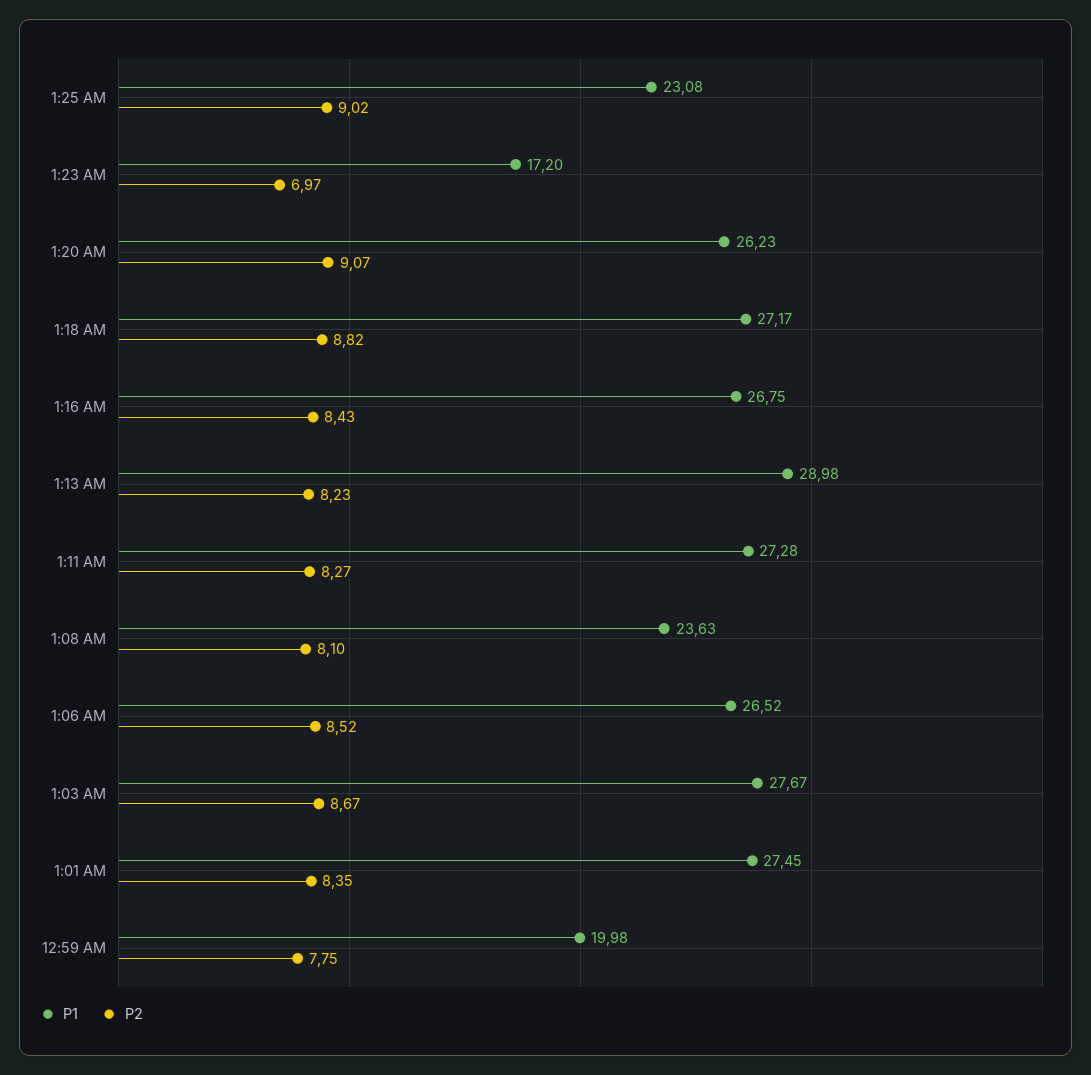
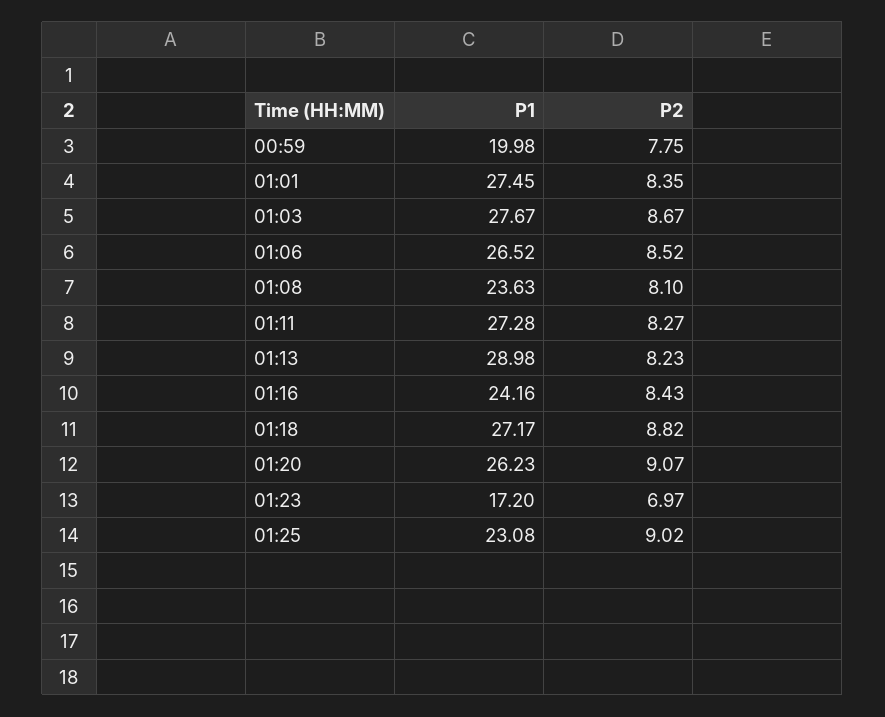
  {
    "P1": {
      "1:25 AM": 23.08,
      "1:23 AM": 17.2,
      "1:20 AM": 26.23,
      "1:18 AM": 27.17,
-     "1:16 AM": 26.75,
+     "1:16 AM": 24.16,
      "1:13 AM": 28.98,
      "1:11 AM": 27.28,
      "1:08 AM": 23.63,
      "1:06 AM": 26.52,
      "1:03 AM": 27.67,
      "1:01 AM": 27.45,
      "12:59 AM": 19.98
    },
    "P2": {
      "1:25 AM": 9.02,
      "1:23 AM": 6.97,
      "1:20 AM": 9.07,
      "1:18 AM": 8.82,
      "1:16 AM": 8.43,
      "1:13 AM": 8.23,
      "1:11 AM": 8.27,
      "1:08 AM": 8.1,
      "1:06 AM": 8.52,
      "1:03 AM": 8.67,
      "1:01 AM": 8.35,
      "12:59 AM": 7.75
    }
  }

